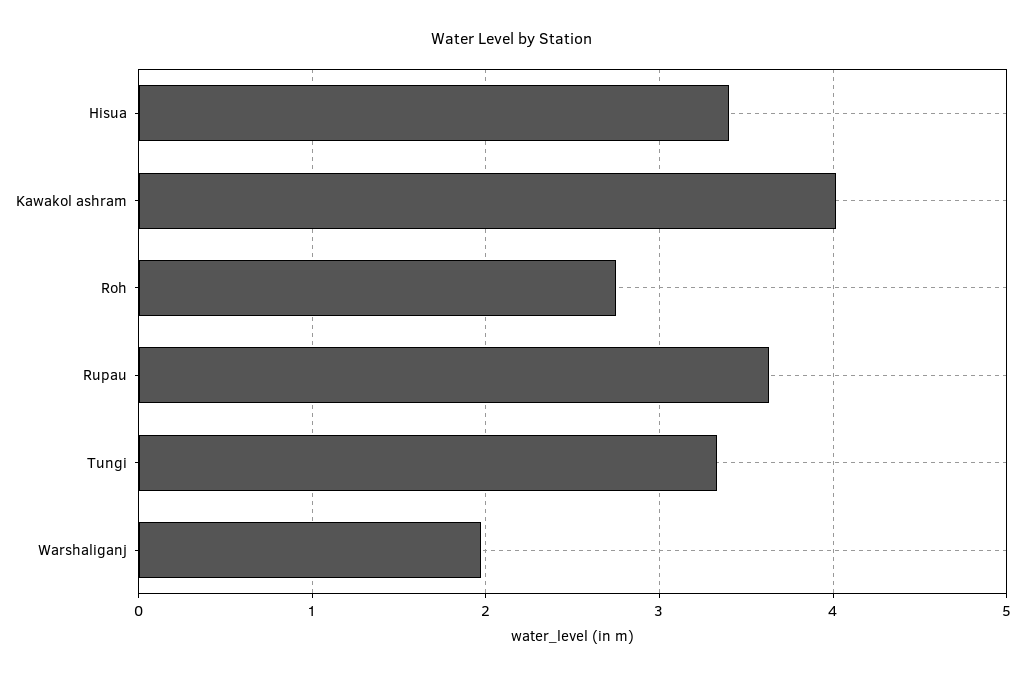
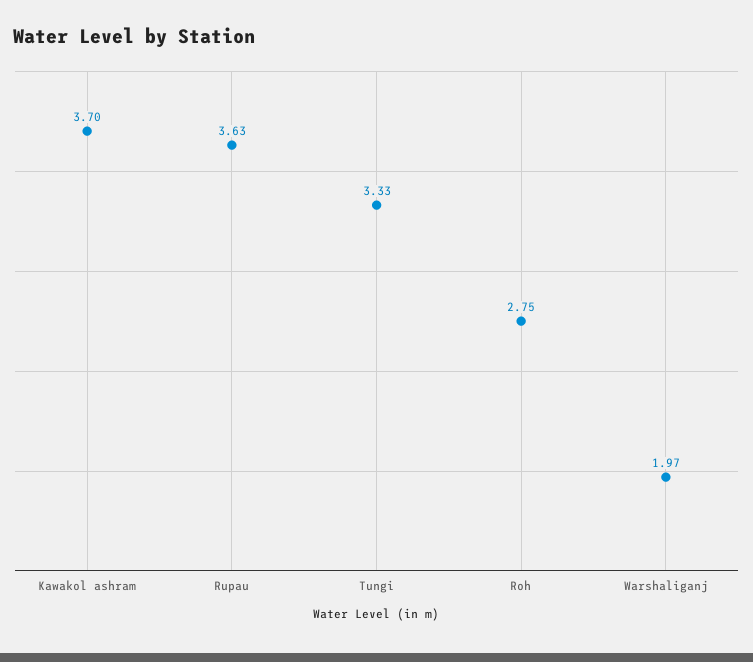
  {
-   "Hisua": 3.4,
-   "Kawakol ashram": 4,
+   "Kawakol ashram": 3.7,
    "Roh": 2.75,
    "Rupau": 3.63,
    "Tungi": 3.33,
    "Warshaliganj": 1.97
  }

